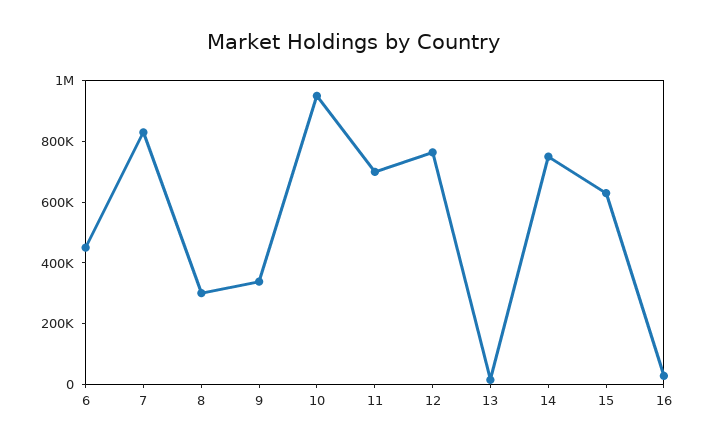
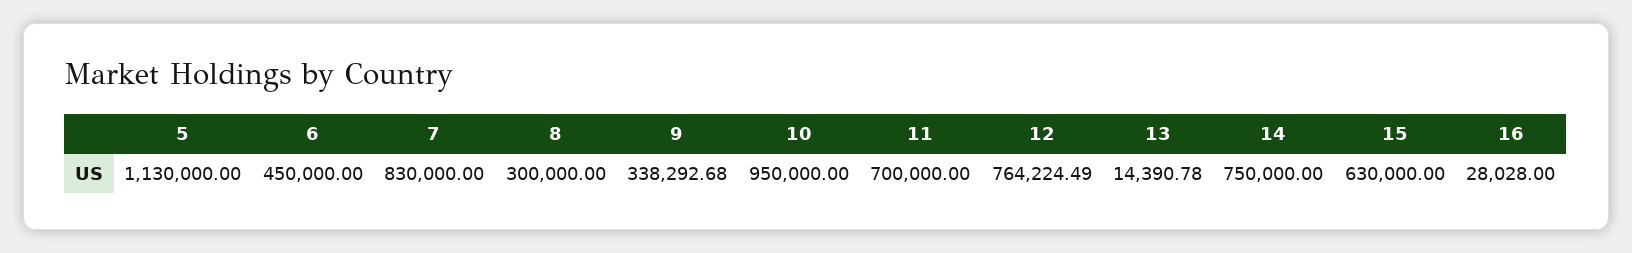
  {
    "6": 450000,
    "7": 830000,
    "8": 300000,
    "9": 338292.68,
    "10": 950000,
    "11": 700000,
    "12": 764224.49,
    "13": 14390.78,
    "14": 750000,
    "15": 630000,
-   "16": 28028
+   "16": 28028,
+   "5": 1130000
  }

